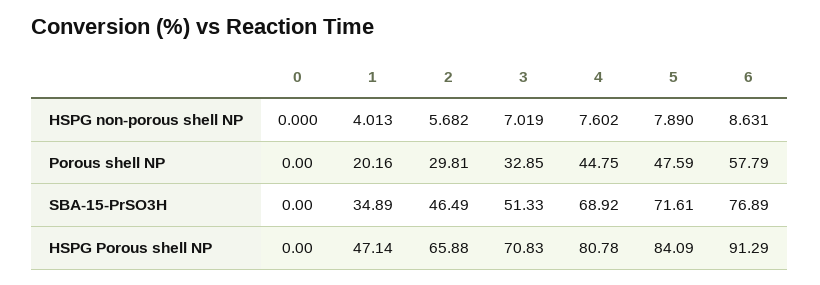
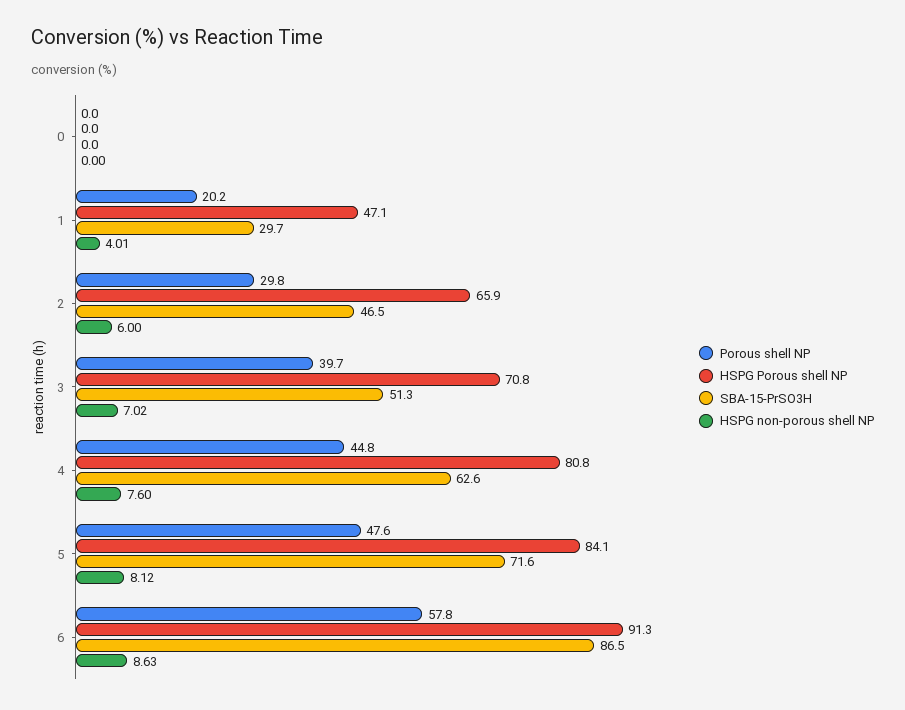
  {
    "HSPG non-porous shell NP": {
      "0": 0,
      "1": 4.013,
-     "2": 5.682,
+     "2": 6,
      "3": 7.019,
      "4": 7.602,
-     "5": 7.89,
+     "5": 8.12,
      "6": 8.631
    },
    "Porous shell NP": {
      "0": 0,
      "1": 20.16,
      "2": 29.81,
-     "3": 32.85,
+     "3": 39.7,
      "4": 44.75,
      "5": 47.59,
      "6": 57.79
    },
    "SBA-15-PrSO3H": {
      "0": 0,
-     "1": 34.89,
+     "1": 29.7,
      "2": 46.49,
      "3": 51.33,
-     "4": 68.92,
+     "4": 62.6,
      "5": 71.61,
-     "6": 76.89
+     "6": 86.5
    },
    "HSPG Porous shell NP": {
      "0": 0,
      "1": 47.14,
      "2": 65.88,
      "3": 70.83,
      "4": 80.78,
      "5": 84.09,
      "6": 91.29
    }
  }

